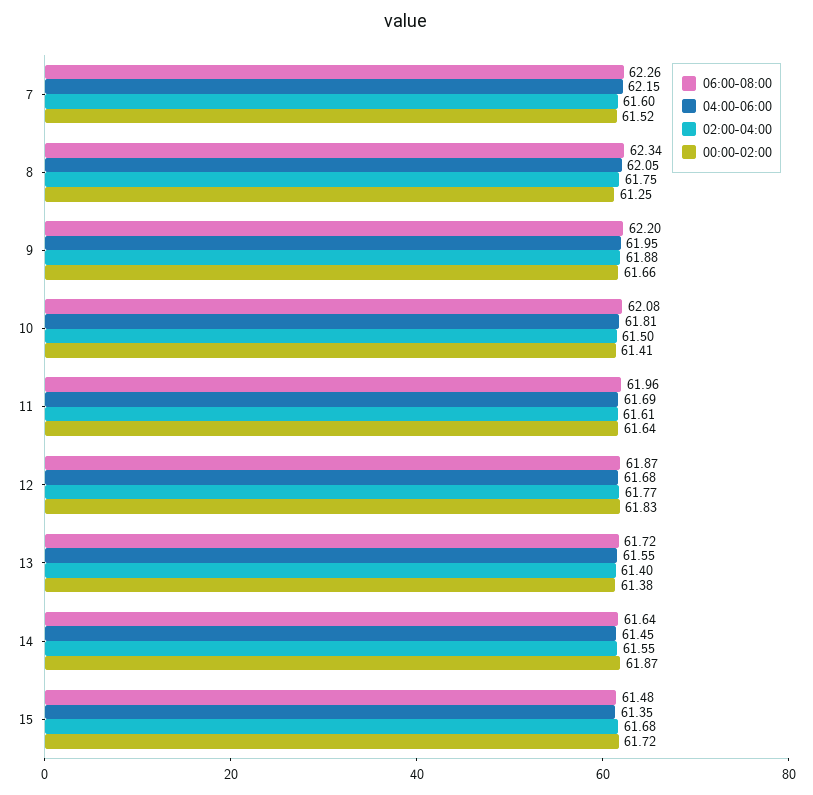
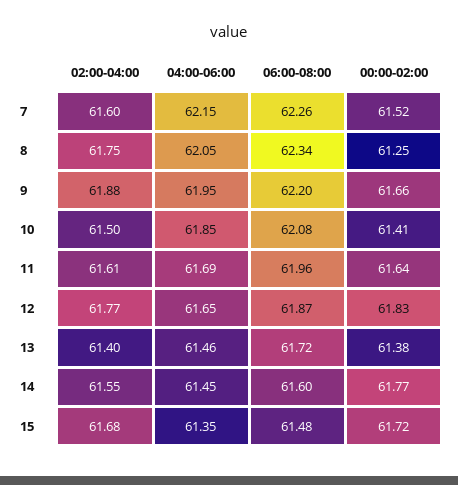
  {
    "06:00-08:00": {
      "7": 62.26,
      "8": 62.34,
      "9": 62.2,
      "10": 62.08,
      "11": 61.96,
      "12": 61.87,
      "13": 61.72,
-     "14": 61.64,
+     "14": 61.6,
      "15": 61.48
    },
    "04:00-06:00": {
      "7": 62.15,
      "8": 62.05,
      "9": 61.95,
-     "10": 61.81,
+     "10": 61.85,
      "11": 61.69,
-     "12": 61.68,
+     "12": 61.65,
-     "13": 61.55,
+     "13": 61.46,
      "14": 61.45,
      "15": 61.35
    },
    "02:00-04:00": {
      "7": 61.6,
      "8": 61.75,
      "9": 61.88,
      "10": 61.5,
      "11": 61.61,
      "12": 61.77,
      "13": 61.4,
      "14": 61.55,
      "15": 61.68
    },
    "00:00-02:00": {
      "7": 61.52,
      "8": 61.25,
      "9": 61.66,
      "10": 61.41,
      "11": 61.64,
      "12": 61.83,
      "13": 61.38,
-     "14": 61.87,
+     "14": 61.77,
      "15": 61.72
    }
  }

